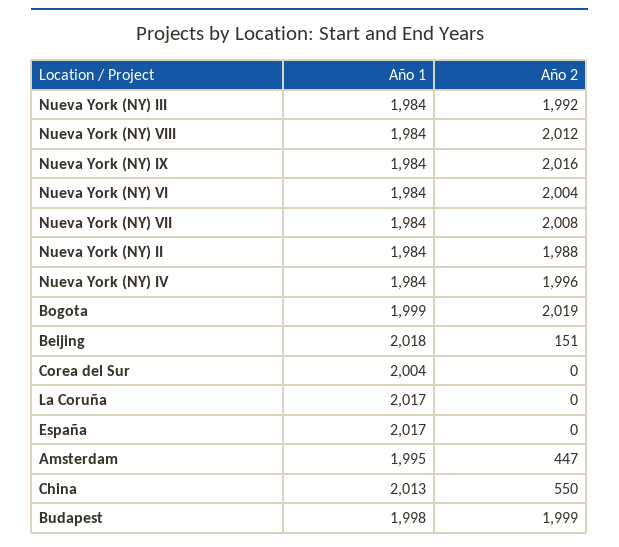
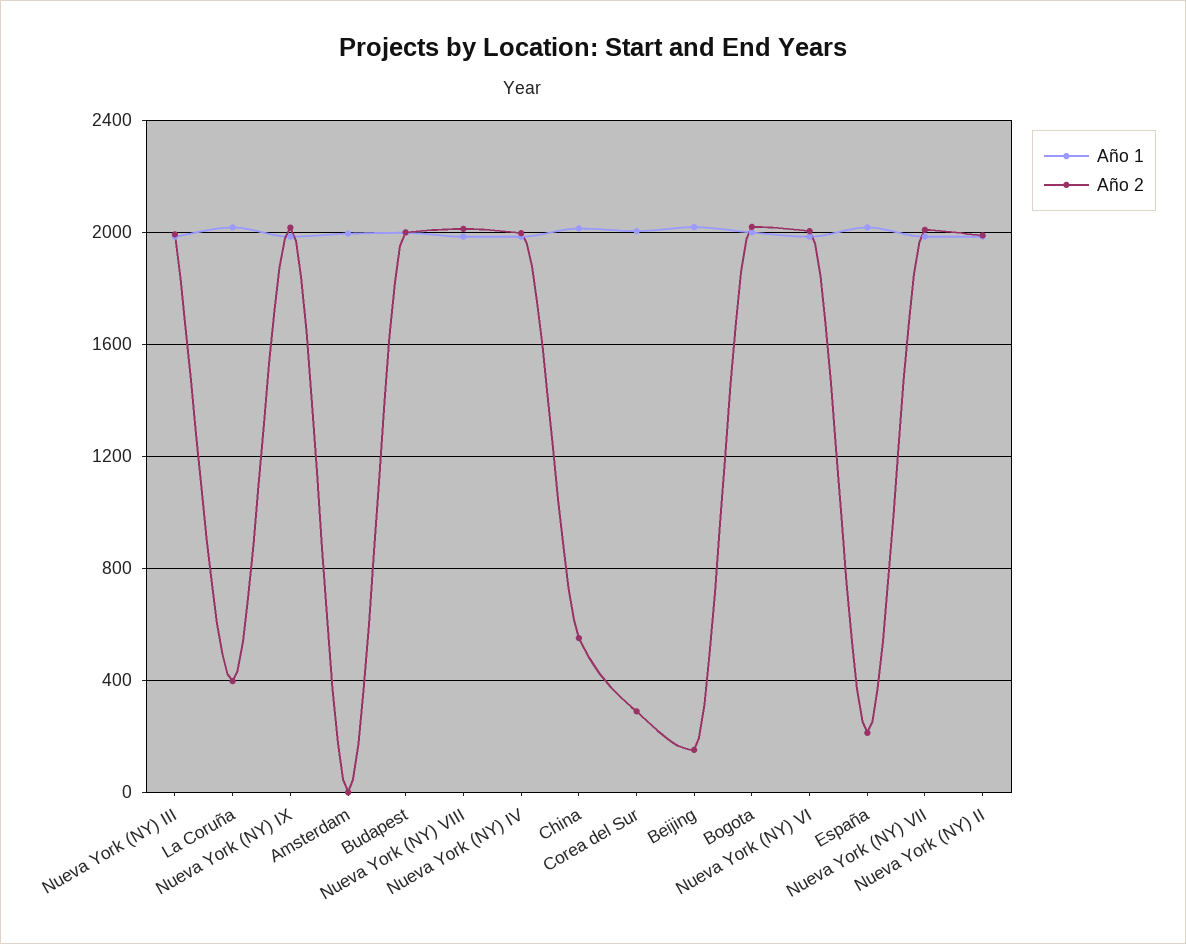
  {
    "Año 1": {
      "Nueva York (NY) III": 1984,
      "Nueva York (NY) VIII": 1984,
      "Nueva York (NY) IX": 1984,
      "Nueva York (NY) VI": 1984,
      "Nueva York (NY) VII": 1984,
      "Nueva York (NY) II": 1984,
      "Nueva York (NY) IV": 1984,
      "Bogota": 1999,
      "Beijing": 2018,
      "Corea del Sur": 2004,
      "La Coruña": 2017,
      "España": 2017,
      "Amsterdam": 1995,
      "China": 2013,
      "Budapest": 1998
    },
    "Año 2": {
      "Nueva York (NY) III": 1992,
      "Nueva York (NY) VIII": 2012,
      "Nueva York (NY) IX": 2016,
      "Nueva York (NY) VI": 2004,
      "Nueva York (NY) VII": 2008,
      "Nueva York (NY) II": 1988,
      "Nueva York (NY) IV": 1996,
      "Bogota": 2019,
      "Beijing": 151,
-     "Corea del Sur": 0,
+     "Corea del Sur": 300,
-     "La Coruña": 0,
+     "La Coruña": 400,
-     "España": 0,
+     "España": 200,
-     "Amsterdam": 447,
+     "Amsterdam": 0,
      "China": 550,
      "Budapest": 1999
    }
  }

